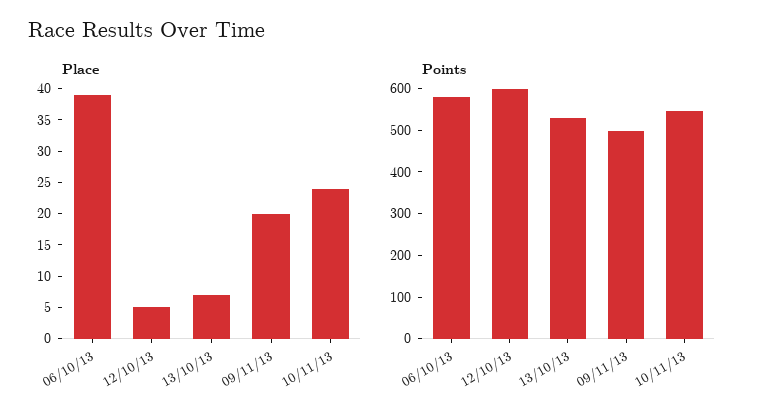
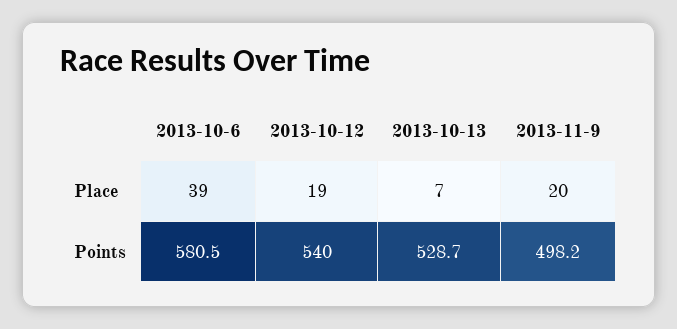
  {
    "Place": {
      "06/10/13": 39,
-     "12/10/13": 5,
+     "12/10/13": 19,
      "13/10/13": 7,
-     "09/11/13": 20,
+     "09/11/13": 20
-     "10/11/13": 25
    },
    "Points": {
      "06/10/13": 580.5,
-     "12/10/13": 600,
+     "12/10/13": 540,
      "13/10/13": 528.7,
-     "09/11/13": 498.2,
+     "09/11/13": 498.2
-     "10/11/13": 540
    }
  }

